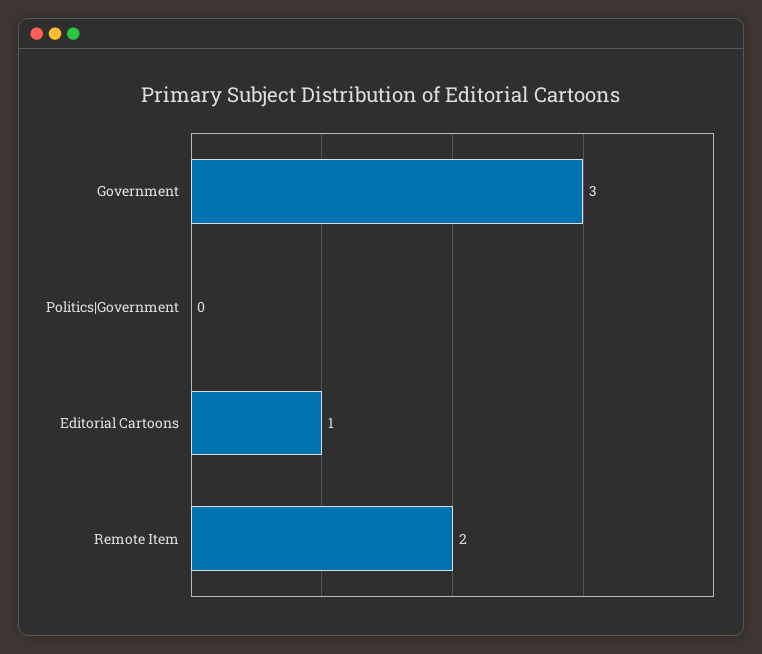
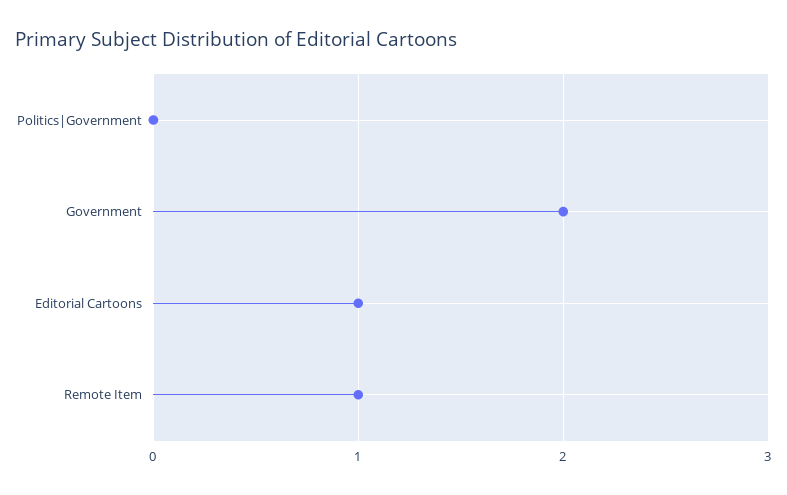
  {
-   "Government": 3,
+   "Government": 2,
    "Politics|Government": 0,
    "Editorial Cartoons": 1,
-   "Remote Item": 2
+   "Remote Item": 1
  }

